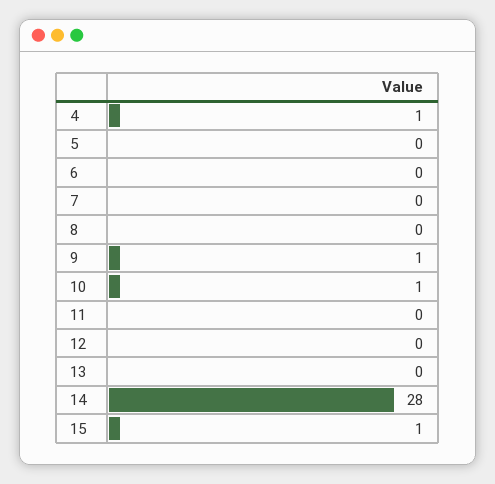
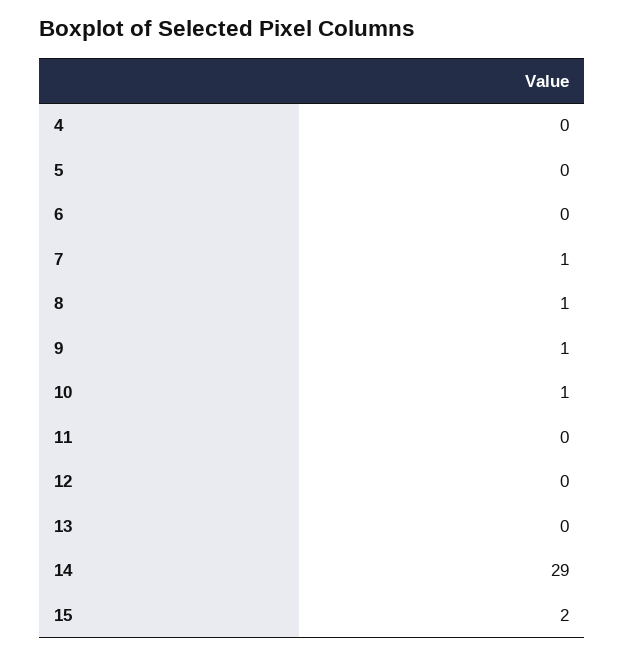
  {
-   "4": 1,
+   "4": 0,
    "5": 0,
    "6": 0,
-   "7": 0,
+   "7": 1,
-   "8": 0,
+   "8": 1,
    "9": 1,
    "10": 1,
    "11": 0,
    "12": 0,
    "13": 0,
-   "14": 28,
+   "14": 29,
-   "15": 1
+   "15": 2
  }

